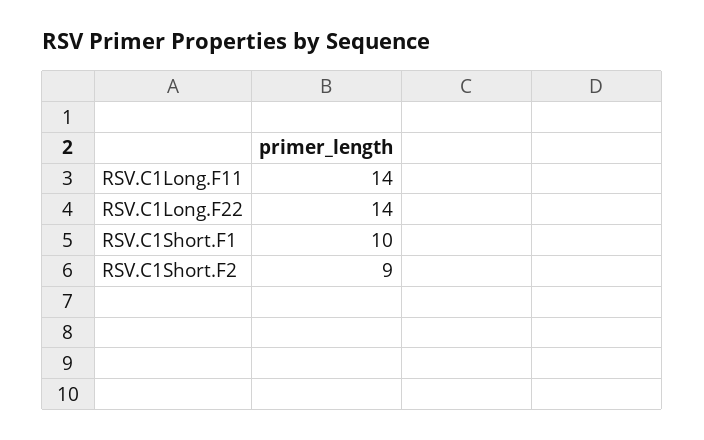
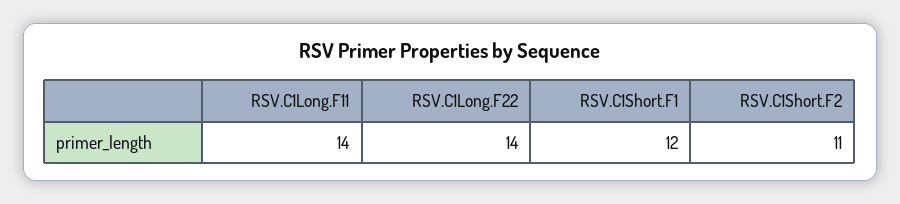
  {
    "RSV.C1Long.F11": 14,
    "RSV.C1Long.F22": 14,
-   "RSV.C1Short.F1": 10,
+   "RSV.C1Short.F1": 12,
-   "RSV.C1Short.F2": 9
+   "RSV.C1Short.F2": 11
  }

